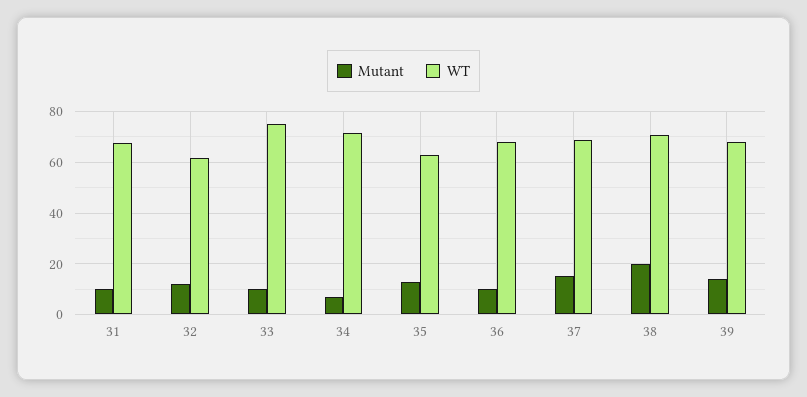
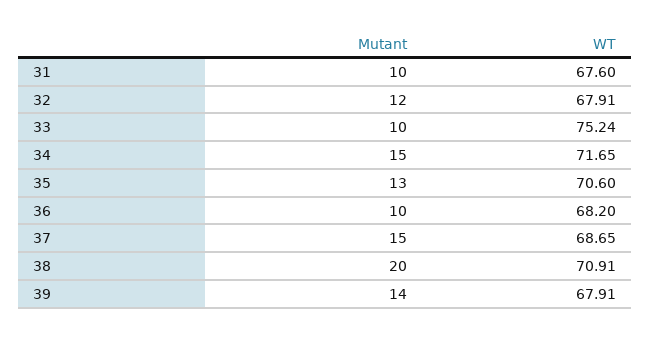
  {
    "Mutant": {
      "31": 10,
      "32": 12,
      "33": 10,
-     "34": 7.5,
+     "34": 15,
      "35": 13,
      "36": 10,
      "37": 15,
      "38": 20,
      "39": 14
    },
    "WT": {
      "31": 67.6,
-     "32": 62.5,
+     "32": 67.91,
      "33": 75.24,
      "34": 71.65,
-     "35": 62.5,
+     "35": 70.6,
      "36": 68.2,
      "37": 68.65,
      "38": 70.91,
      "39": 67.91
    }
  }

